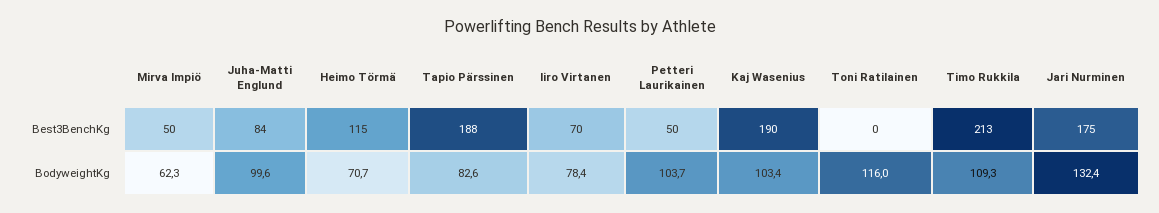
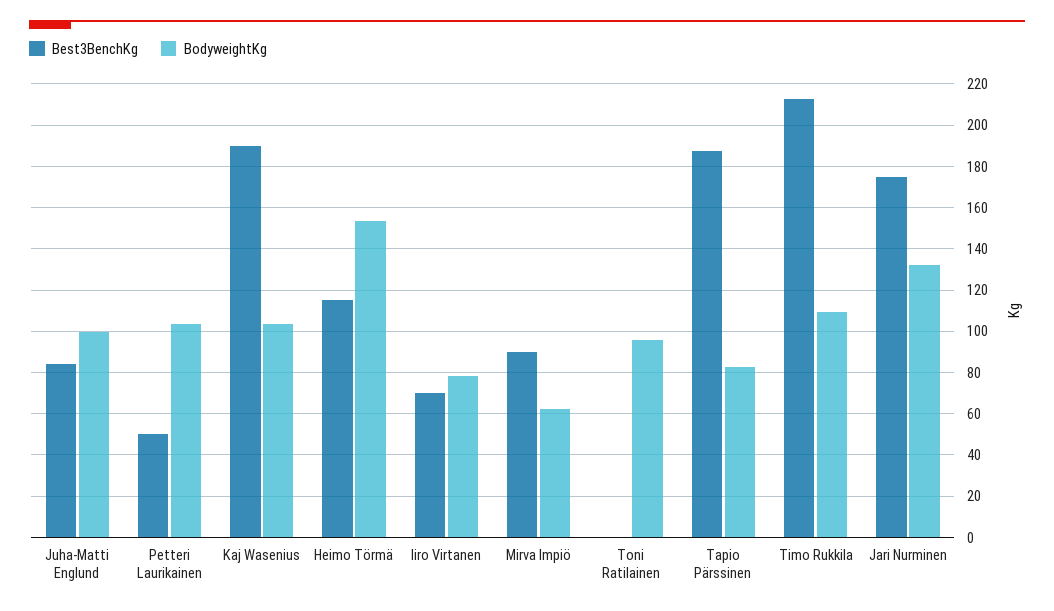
  {
    "Best3BenchKg": {
-     "Mirva Impiö": 50,
+     "Mirva Impiö": 90,
      "Juha-Matti Englund": 84,
      "Heimo Törmä": 115,
      "Tapio Pärssinen": 188,
      "Iiro Virtanen": 70,
      "Petteri Laurikainen": 50,
      "Kaj Wasenius": 190,
      "Toni Ratilainen": 0,
      "Timo Rukkila": 213,
      "Jari Nurminen": 175
    },
    "BodyweightKg": {
      "Mirva Impiö": 62.3,
      "Juha-Matti Englund": 99.6,
-     "Heimo Törmä": 70.7,
+     "Heimo Törmä": 155,
      "Tapio Pärssinen": 82.6,
      "Iiro Virtanen": 78.4,
      "Petteri Laurikainen": 103.7,
      "Kaj Wasenius": 103.4,
-     "Toni Ratilainen": 116,
+     "Toni Ratilainen": 95,
      "Timo Rukkila": 109.3,
      "Jari Nurminen": 132.4
    }
  }

